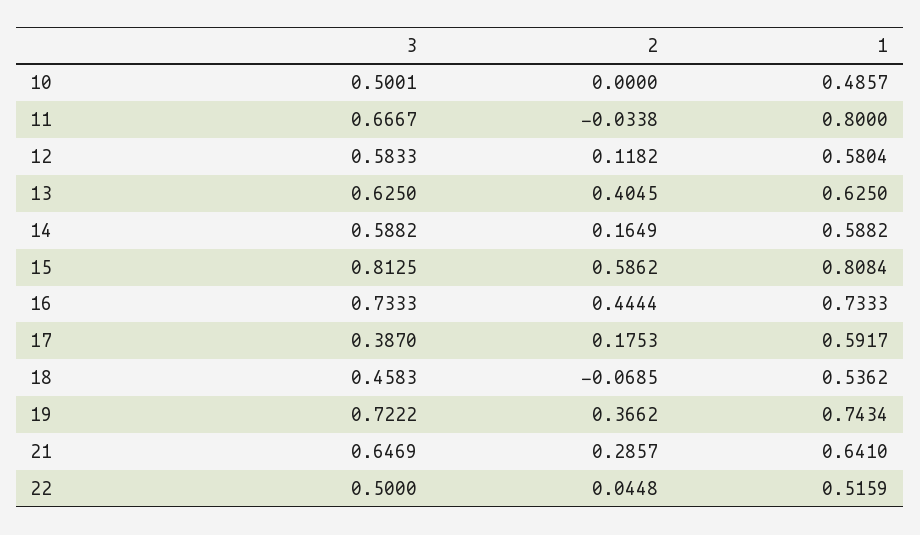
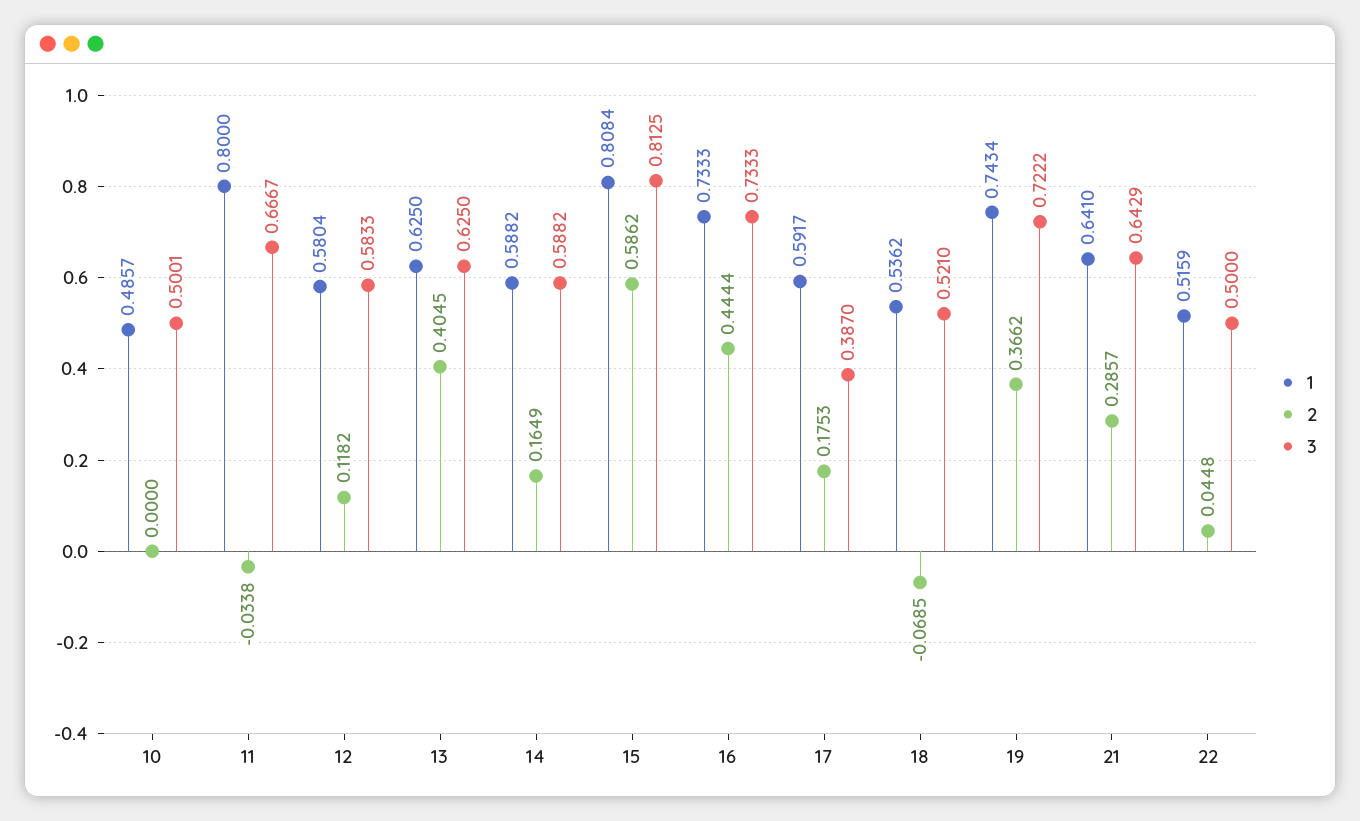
  {
    "3": {
      "10": 0.5001,
      "11": 0.6667,
      "12": 0.5833,
      "13": 0.625,
      "14": 0.5882,
      "15": 0.8125,
      "16": 0.7333,
      "17": 0.387,
-     "18": 0.4583,
+     "18": 0.521,
      "19": 0.7222,
-     "21": 0.6469,
+     "21": 0.6429,
      "22": 0.5
    },
    "2": {
      "10": 0,
      "11": -0.0338,
      "12": 0.1182,
      "13": 0.4045,
      "14": 0.1649,
      "15": 0.5862,
      "16": 0.4444,
      "17": 0.1753,
      "18": -0.0685,
      "19": 0.3662,
      "21": 0.2857,
      "22": 0.0448
    },
    "1": {
      "10": 0.4857,
      "11": 0.8,
      "12": 0.5804,
      "13": 0.625,
      "14": 0.5882,
      "15": 0.8084,
      "16": 0.7333,
      "17": 0.5917,
      "18": 0.5362,
      "19": 0.7434,
      "21": 0.641,
      "22": 0.5159
    }
  }

